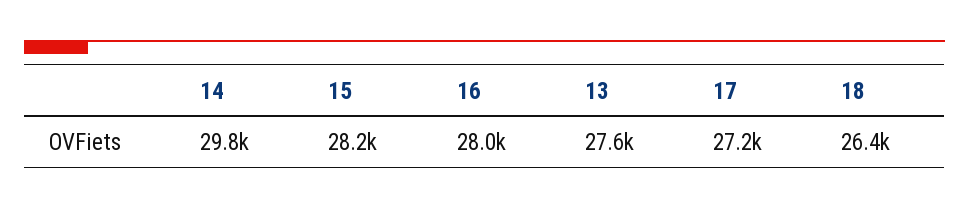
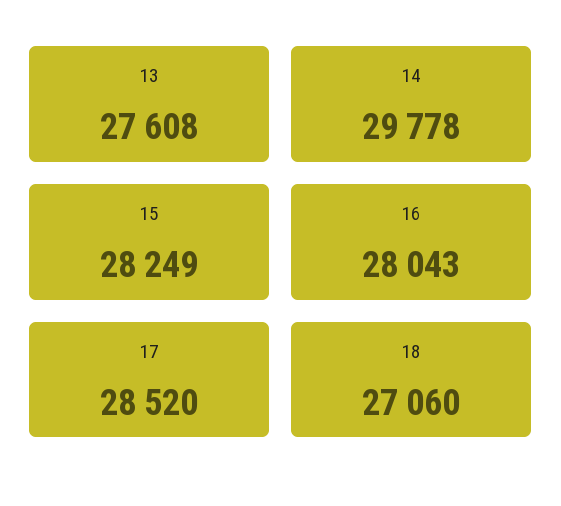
  {
    "14": 29778,
    "15": 28249,
    "16": 28043,
    "13": 27608,
-   "17": 27200,
+   "17": 28520,
-   "18": 26400
+   "18": 27060
  }

